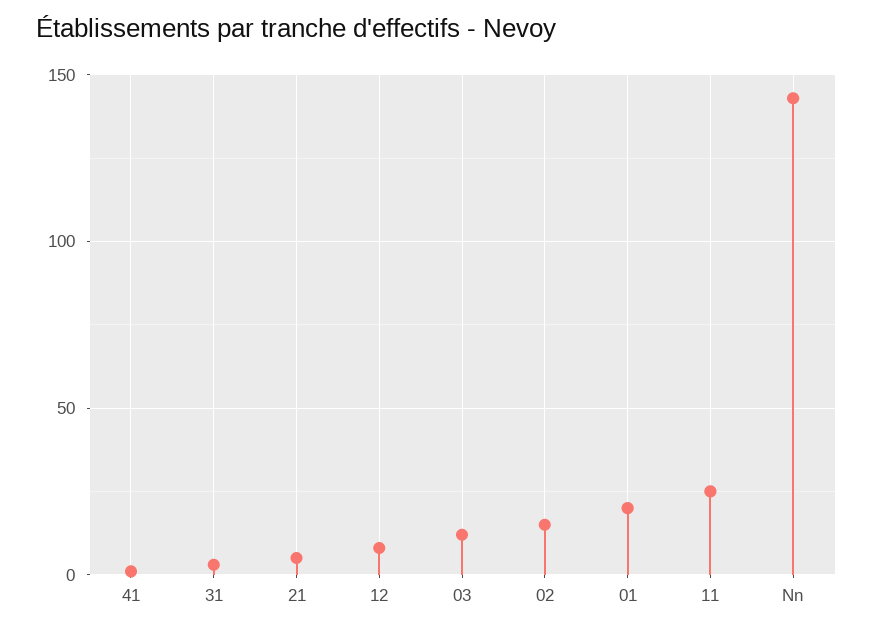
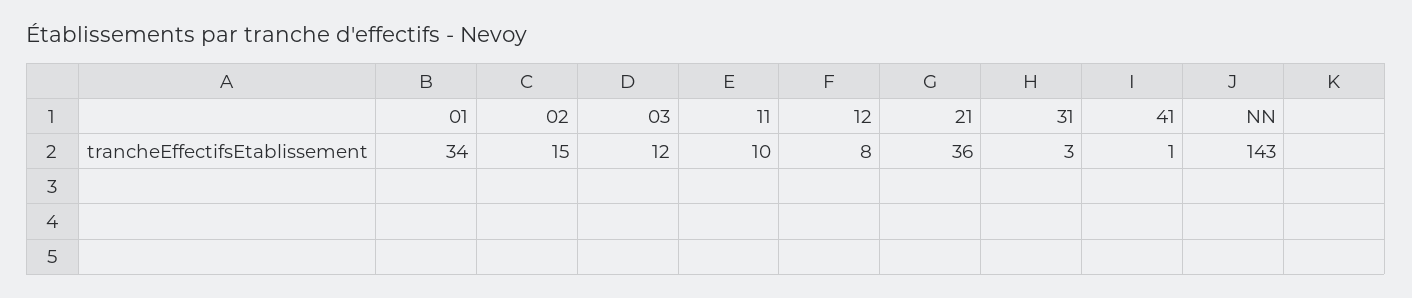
  {
    "41": 1,
    "31": 3,
-   "21": 5,
+   "21": 36,
    "12": 8,
    "03": 12,
    "02": 15,
-   "01": 20,
+   "01": 34,
-   "11": 25,
+   "11": 10,
    "Nn": 143
  }

